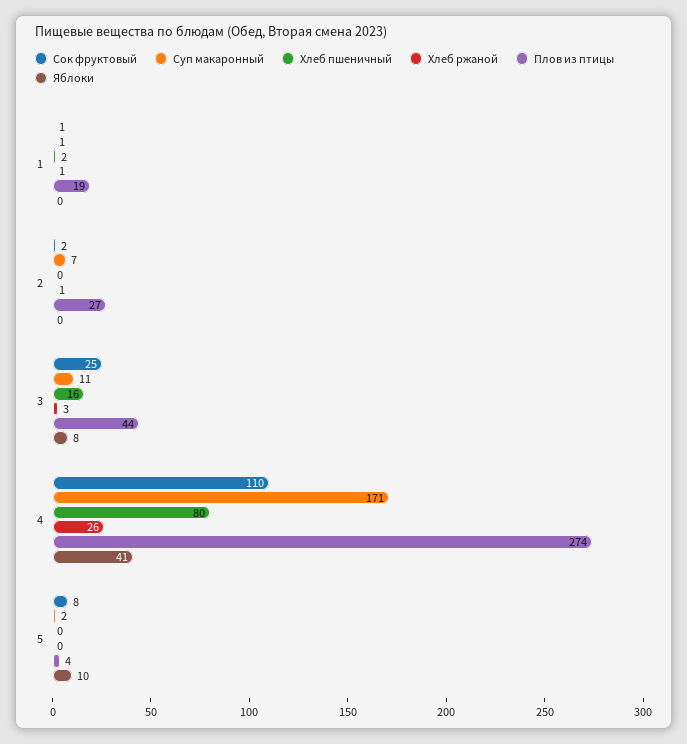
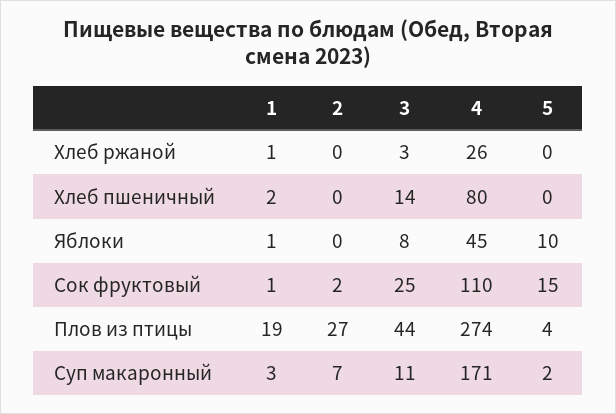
  {
    "Сок фруктовый": {
      "1": 1,
      "2": 2,
      "3": 25,
      "4": 110,
-     "5": 8
+     "5": 15
    },
    "Суп макаронный": {
-     "1": 1,
+     "1": 3,
      "2": 7,
      "3": 11,
      "4": 171,
      "5": 2
    },
    "Хлеб пшеничный": {
      "1": 2,
      "2": 0,
-     "3": 16,
+     "3": 14,
      "4": 80,
      "5": 0
    },
    "Хлеб ржаной": {
      "1": 1,
-     "2": 1,
+     "2": 0,
      "3": 3,
      "4": 26,
      "5": 0
    },
    "Плов из птицы": {
      "1": 19,
      "2": 27,
      "3": 44,
      "4": 274,
      "5": 4
    },
    "Яблоки": {
-     "1": 0,
+     "1": 1,
      "2": 0,
      "3": 8,
-     "4": 41,
+     "4": 45,
      "5": 10
    }
  }

